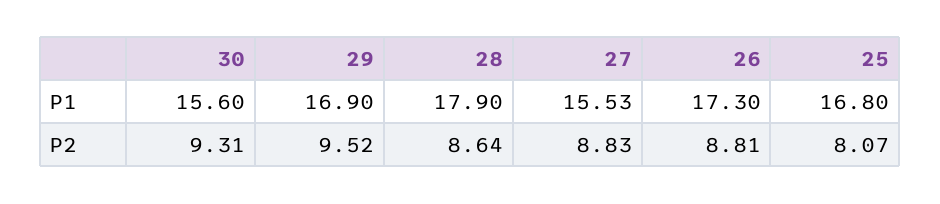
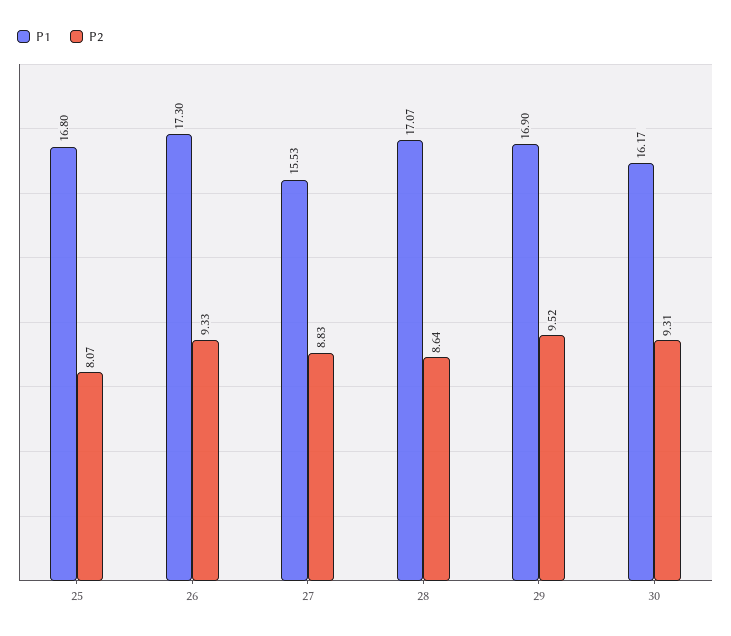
  {
    "P1": {
-     "30": 15.6,
+     "30": 16.17,
      "29": 16.9,
-     "28": 17.9,
+     "28": 17.07,
      "27": 15.53,
      "26": 17.3,
      "25": 16.8
    },
    "P2": {
      "30": 9.31,
      "29": 9.52,
      "28": 8.64,
      "27": 8.83,
-     "26": 8.81,
+     "26": 9.33,
      "25": 8.07
    }
  }

